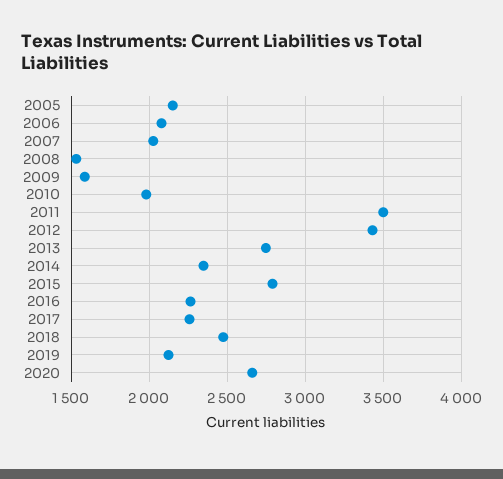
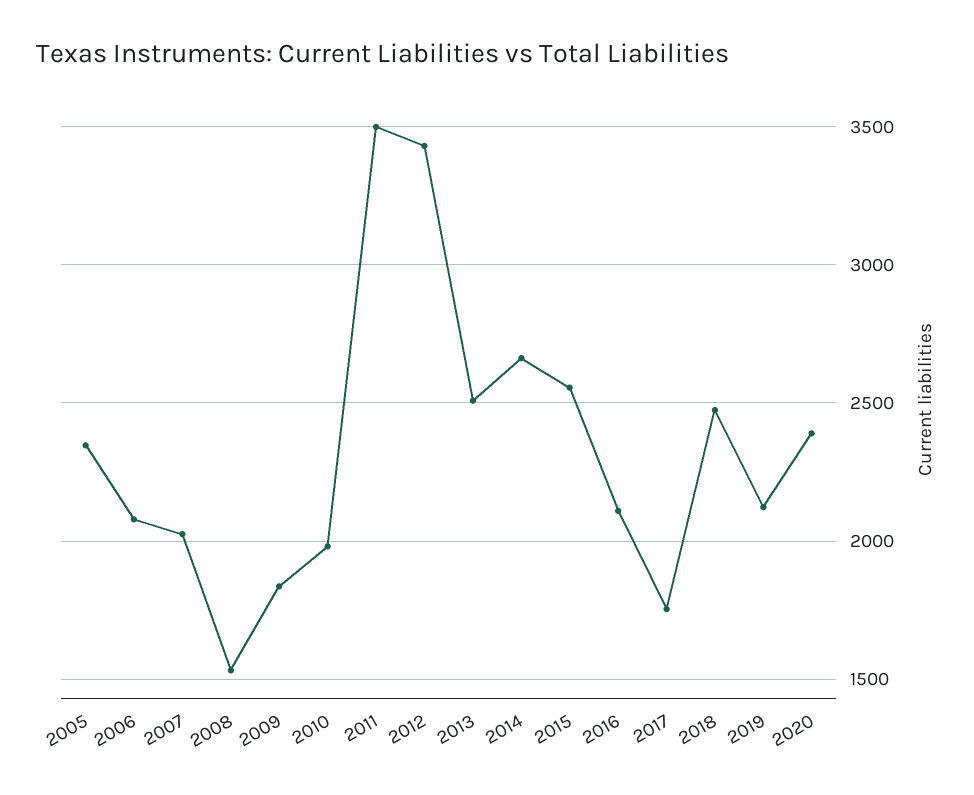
  {
-   "2005": 2150,
+   "2005": 2350,
    "2006": 2100,
    "2007": 2050,
    "2008": 1550,
-   "2009": 1600,
+   "2009": 1850,
    "2010": 2000,
    "2011": 3500,
    "2012": 3450,
-   "2013": 2750,
+   "2013": 2500,
-   "2014": 2350,
+   "2014": 2650,
-   "2015": 2800,
+   "2015": 2550,
-   "2016": 2250,
+   "2016": 2100,
-   "2017": 2250,
+   "2017": 1750,
    "2018": 2450,
    "2019": 2100,
-   "2020": 2650
+   "2020": 2400
  }

